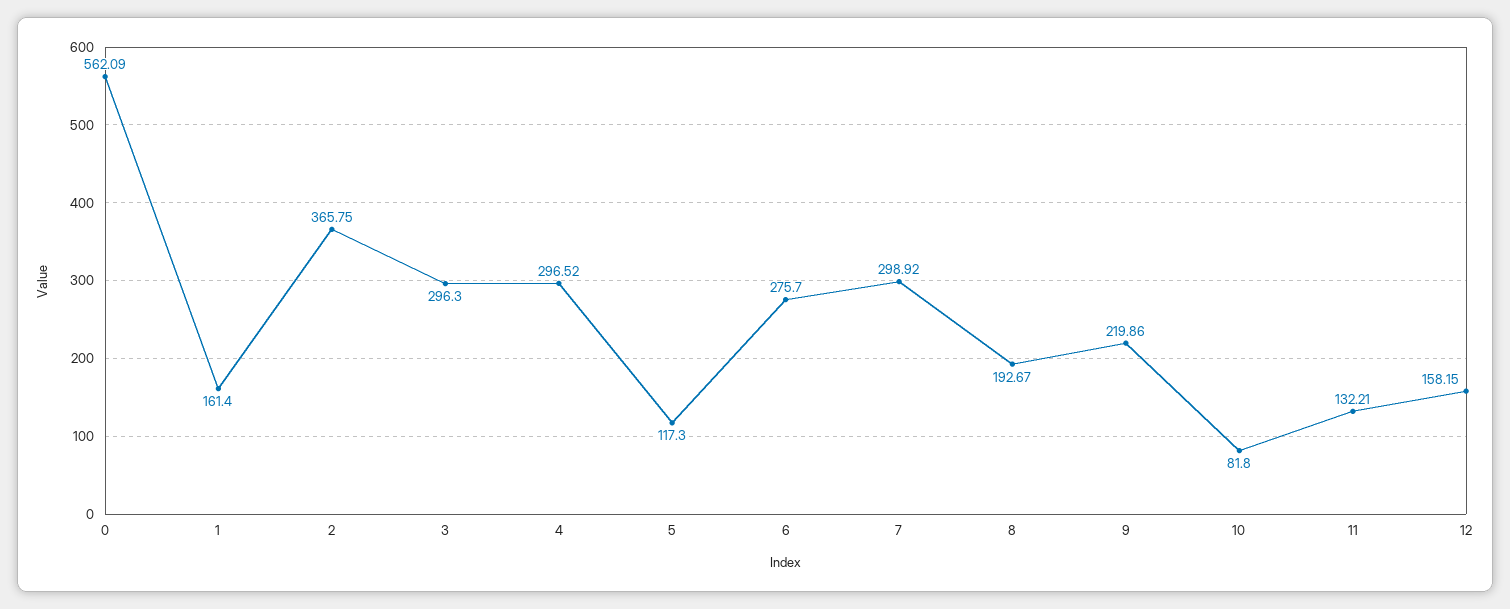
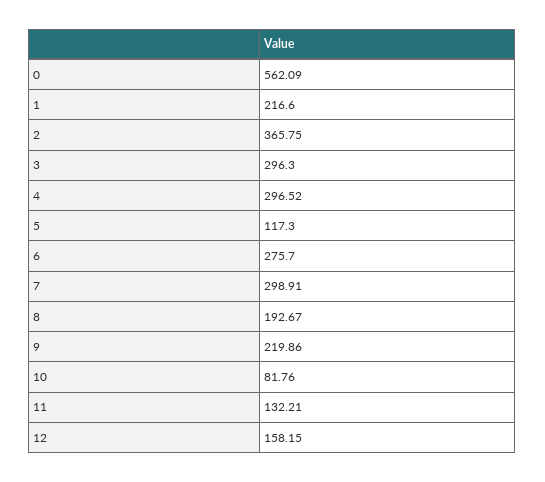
  {
    "0": 562.09,
-   "1": 161.4,
+   "1": 216.6,
    "2": 365.75,
    "3": 296.3,
    "4": 296.52,
    "5": 117.3,
    "6": 275.7,
-   "7": 298.92,
+   "7": 298.91,
    "8": 192.67,
    "9": 219.86,
-   "10": 81.8,
+   "10": 81.76,
    "11": 132.21,
    "12": 158.15
  }

